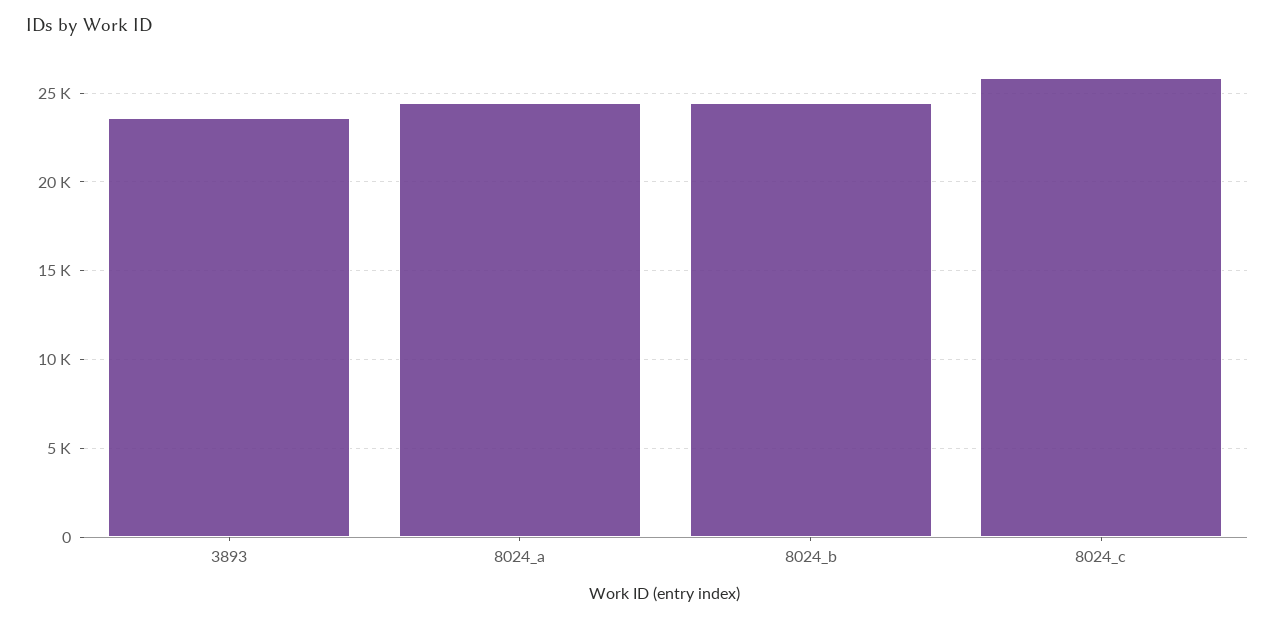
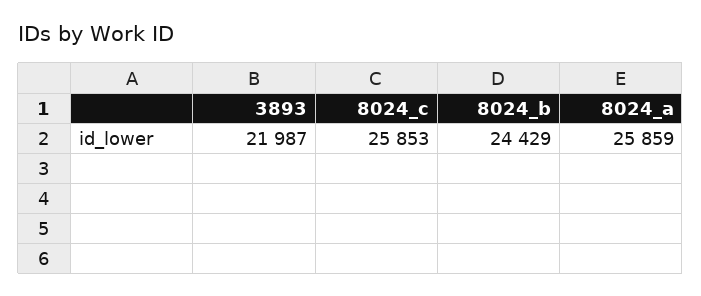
  {
-   "3893": 23500,
+   "3893": 21987,
-   "8024_a": 24500,
+   "8024_a": 25859,
    "8024_b": 24429,
    "8024_c": 25853
  }

